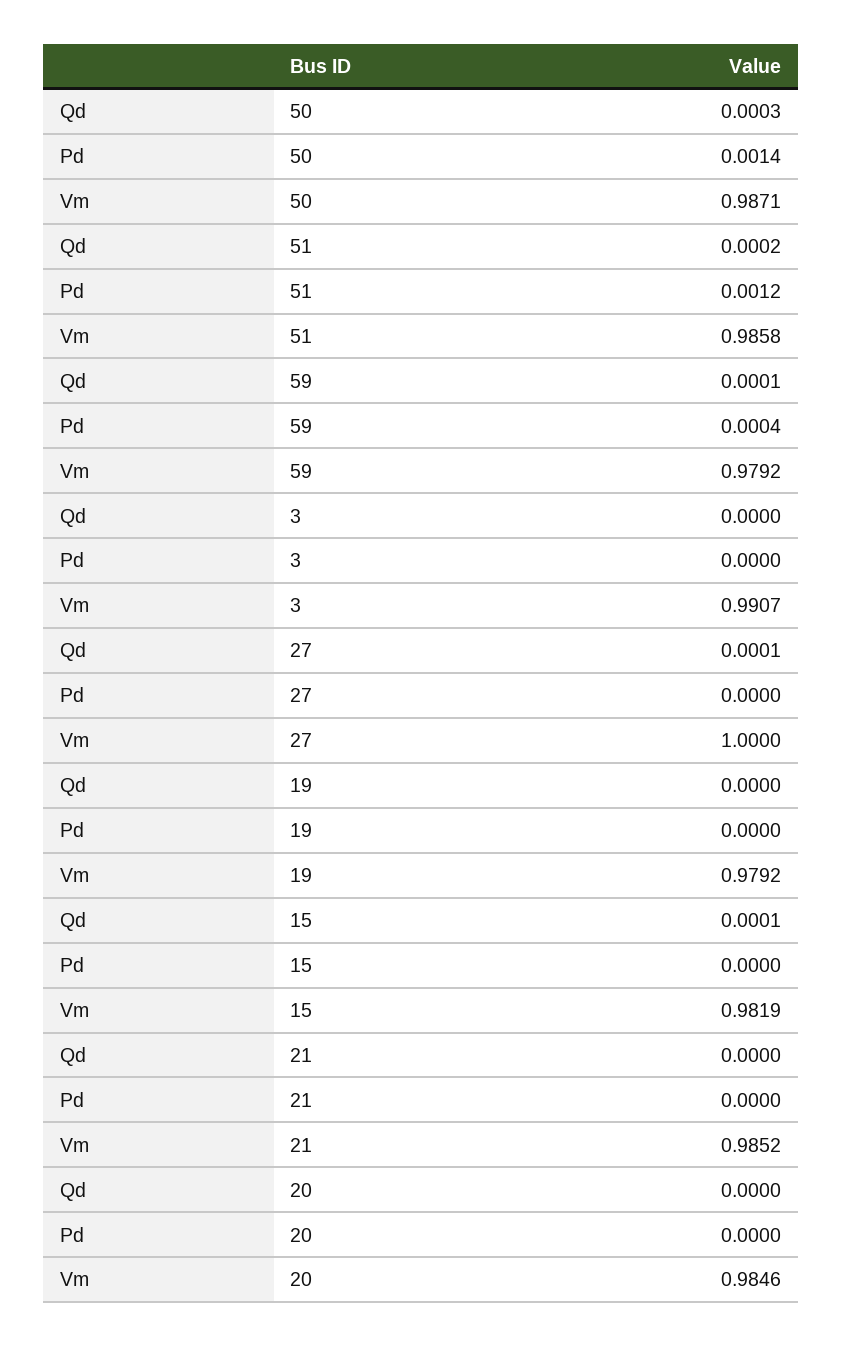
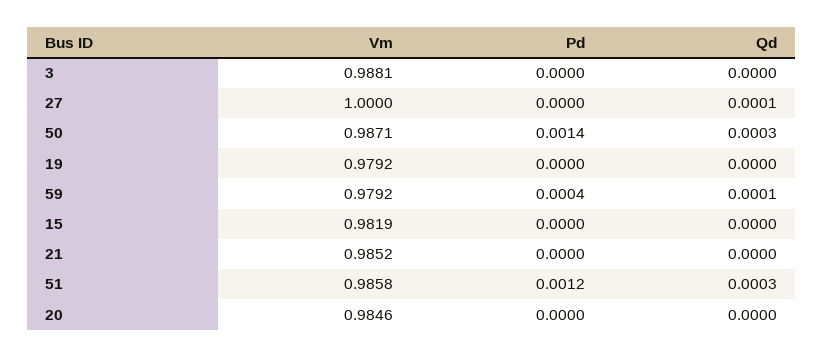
  {
    "Qd": {
      "50": 0.0003,
-     "51": 0.0002,
+     "51": 0.0003,
      "59": 0.0001,
      "3": 0,
      "27": 0.0001,
      "19": 0,
-     "15": 0.0001,
+     "15": 0,
      "21": 0,
      "20": 0
    },
    "Pd": {
      "50": 0.0014,
      "51": 0.0012,
      "59": 0.0004,
      "3": 0,
      "27": 0,
      "19": 0,
      "15": 0,
      "21": 0,
      "20": 0
    },
    "Vm": {
      "50": 0.9871,
      "51": 0.9858,
      "59": 0.9792,
-     "3": 0.9907,
+     "3": 0.9881,
      "27": 1,
      "19": 0.9792,
      "15": 0.9819,
      "21": 0.9852,
      "20": 0.9846
    }
  }

